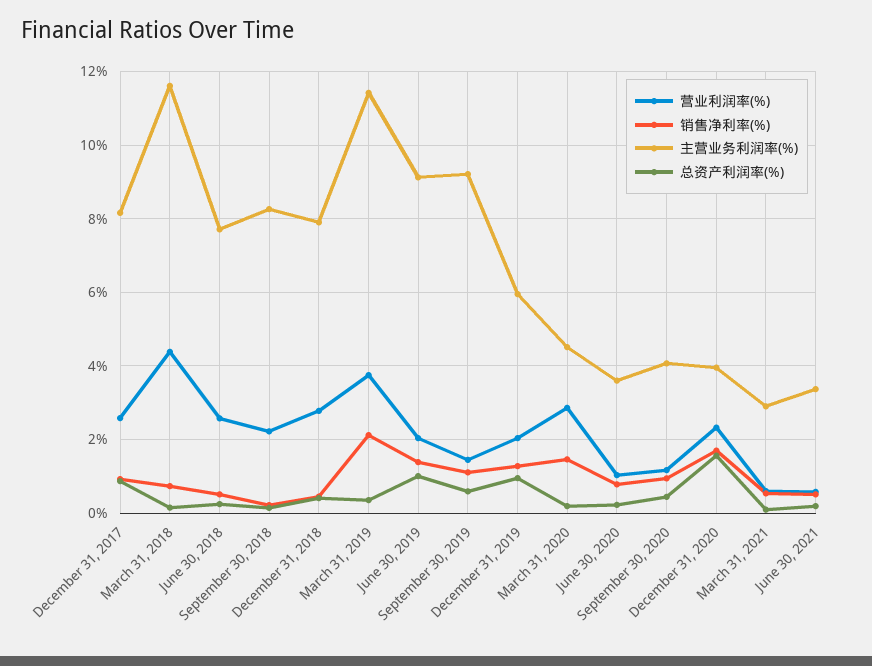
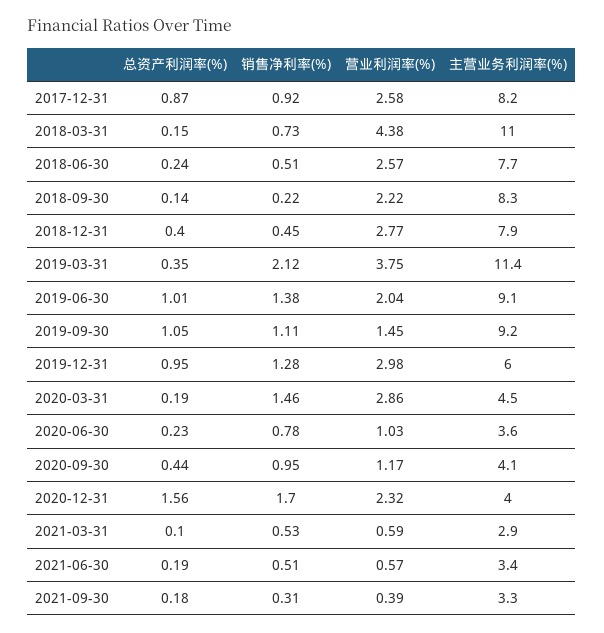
  {
    "营业利润率(%)": {
      "December 31, 2017": 2.58,
      "March 31, 2018": 4.38,
      "June 30, 2018": 2.57,
      "September 30, 2018": 2.22,
      "December 31, 2018": 2.77,
      "March 31, 2019": 3.75,
      "June 30, 2019": 2.04,
      "September 30, 2019": 1.45,
-     "December 31, 2019": 2,
+     "December 31, 2019": 2.98,
      "March 31, 2020": 2.86,
      "June 30, 2020": 1.03,
      "September 30, 2020": 1.17,
      "December 31, 2020": 2.32,
      "March 31, 2021": 0.59,
-     "June 30, 2021": 0.57
+     "June 30, 2021": 0.57,
+     "2021-09-30": 0.39
    },
    "销售净利率(%)": {
      "December 31, 2017": 0.92,
      "March 31, 2018": 0.73,
      "June 30, 2018": 0.51,
      "September 30, 2018": 0.22,
      "December 31, 2018": 0.45,
      "March 31, 2019": 2.12,
      "June 30, 2019": 1.38,
      "September 30, 2019": 1.11,
      "December 31, 2019": 1.28,
      "March 31, 2020": 1.46,
      "June 30, 2020": 0.78,
      "September 30, 2020": 0.95,
      "December 31, 2020": 1.7,
      "March 31, 2021": 0.53,
-     "June 30, 2021": 0.51
+     "June 30, 2021": 0.51,
+     "2021-09-30": 0.31
    },
    "主营业务利润率(%)": {
      "December 31, 2017": 8.2,
-     "March 31, 2018": 11.6,
+     "March 31, 2018": 11,
      "June 30, 2018": 7.7,
      "September 30, 2018": 8.3,
      "December 31, 2018": 7.9,
      "March 31, 2019": 11.4,
      "June 30, 2019": 9.1,
      "September 30, 2019": 9.2,
      "December 31, 2019": 6,
      "March 31, 2020": 4.5,
      "June 30, 2020": 3.6,
      "September 30, 2020": 4.1,
      "December 31, 2020": 4,
      "March 31, 2021": 2.9,
-     "June 30, 2021": 3.4
+     "June 30, 2021": 3.4,
+     "2021-09-30": 3.3
    },
    "总资产利润率(%)": {
      "December 31, 2017": 0.87,
      "March 31, 2018": 0.15,
      "June 30, 2018": 0.24,
      "September 30, 2018": 0.14,
      "December 31, 2018": 0.4,
      "March 31, 2019": 0.35,
      "June 30, 2019": 1.01,
-     "September 30, 2019": 0.6,
+     "September 30, 2019": 1.05,
      "December 31, 2019": 0.95,
      "March 31, 2020": 0.19,
      "June 30, 2020": 0.23,
      "September 30, 2020": 0.44,
      "December 31, 2020": 1.56,
      "March 31, 2021": 0.1,
-     "June 30, 2021": 0.19
+     "June 30, 2021": 0.19,
+     "2021-09-30": 0.18
    }
  }

